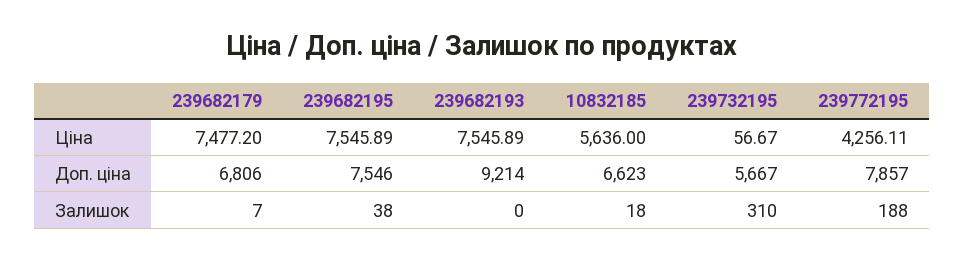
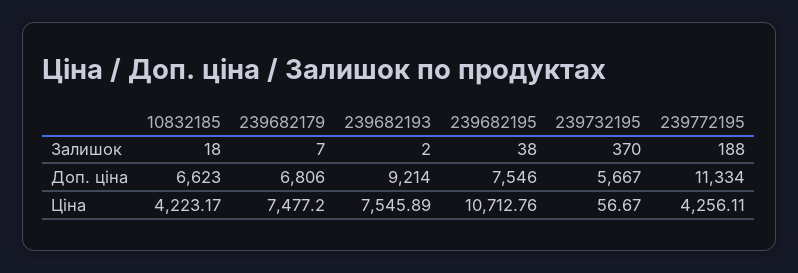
  {
    "239682179": {
      "Ціна": 7477.2,
      "Доп. ціна": 6806,
      "Залишок": 7
    },
    "239682195": {
-     "Ціна": 7545.89,
+     "Ціна": 10712.76,
      "Доп. ціна": 7546,
      "Залишок": 38
    },
    "239682193": {
      "Ціна": 7545.89,
      "Доп. ціна": 9214,
-     "Залишок": 0
+     "Залишок": 2
    },
    "10832185": {
-     "Ціна": 5636,
+     "Ціна": 4223.17,
      "Доп. ціна": 6623,
      "Залишок": 18
    },
    "239732195": {
      "Ціна": 56.67,
      "Доп. ціна": 5667,
-     "Залишок": 310
+     "Залишок": 370
    },
    "239772195": {
      "Ціна": 4256.11,
-     "Доп. ціна": 7857,
+     "Доп. ціна": 11334,
      "Залишок": 188
    }
  }

